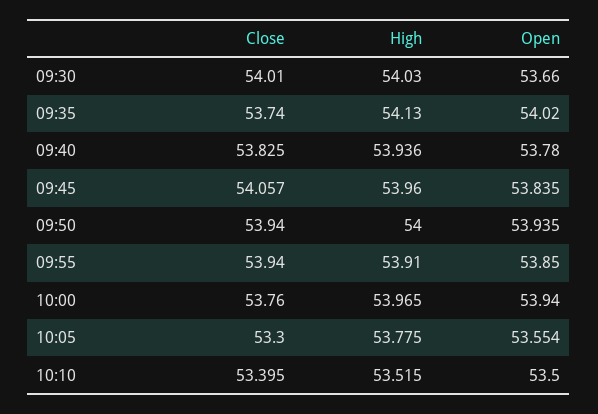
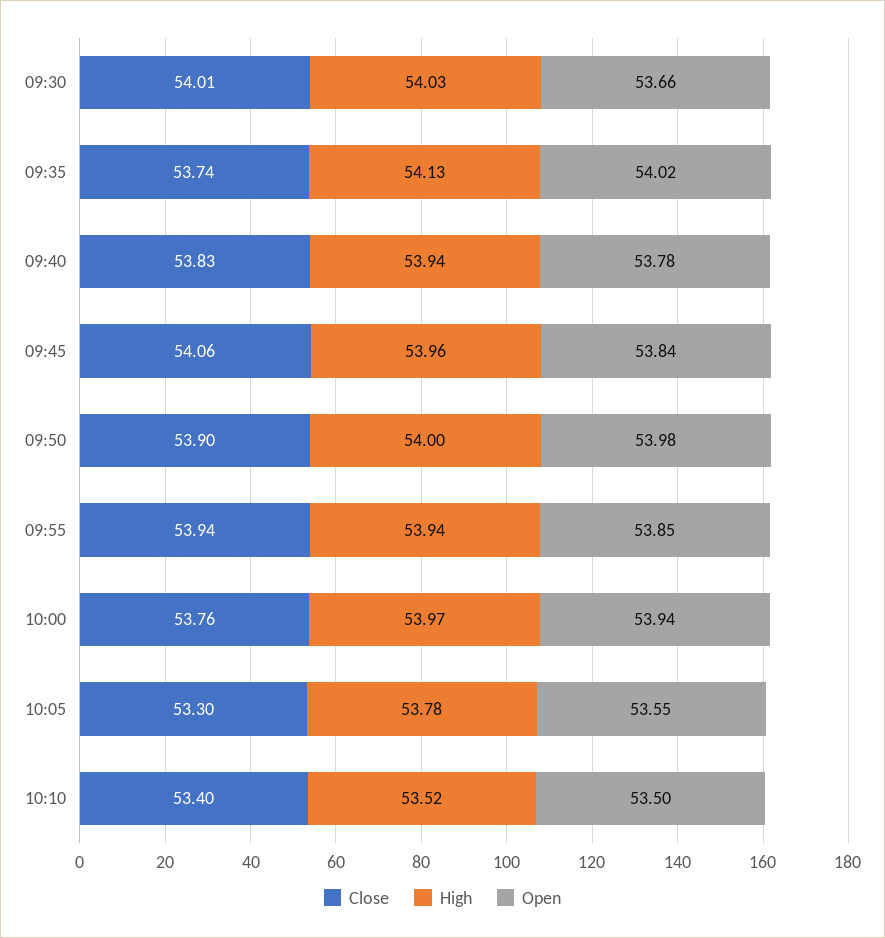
  {
    "Close": {
      "09:30": 54.01,
      "09:35": 53.74,
      "09:40": 53.825,
      "09:45": 54.057,
-     "09:50": 53.94,
+     "09:50": 53.9,
      "09:55": 53.94,
      "10:00": 53.76,
      "10:05": 53.3,
      "10:10": 53.395
    },
    "High": {
      "09:30": 54.03,
      "09:35": 54.13,
      "09:40": 53.936,
      "09:45": 53.96,
      "09:50": 54,
-     "09:55": 53.91,
+     "09:55": 53.94,
      "10:00": 53.965,
      "10:05": 53.775,
      "10:10": 53.515
    },
    "Open": {
      "09:30": 53.66,
      "09:35": 54.02,
      "09:40": 53.78,
      "09:45": 53.835,
-     "09:50": 53.935,
+     "09:50": 53.98,
      "09:55": 53.85,
      "10:00": 53.94,
      "10:05": 53.554,
      "10:10": 53.5
    }
  }

